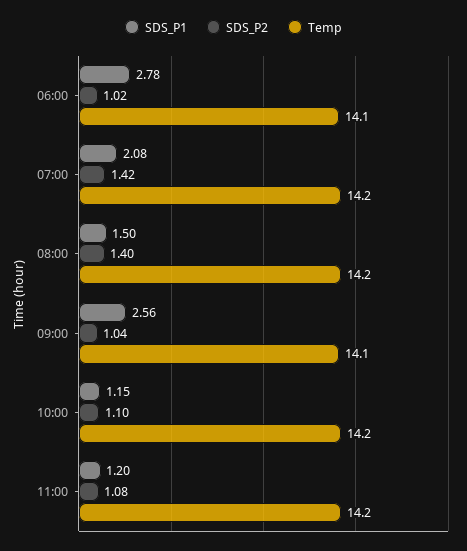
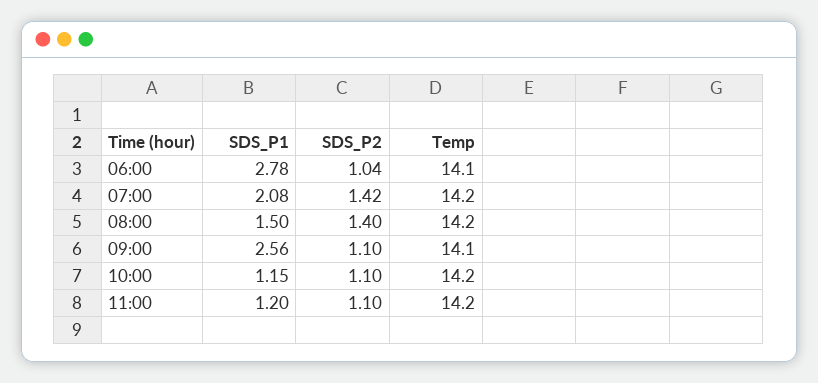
  {
    "SDS_P1": {
      "06:00": 2.78,
      "07:00": 2.08,
      "08:00": 1.5,
      "09:00": 2.56,
      "10:00": 1.15,
      "11:00": 1.2
    },
    "SDS_P2": {
-     "06:00": 1.02,
+     "06:00": 1.04,
      "07:00": 1.42,
      "08:00": 1.4,
-     "09:00": 1.04,
+     "09:00": 1.1,
      "10:00": 1.1,
-     "11:00": 1.08
+     "11:00": 1.1
    },
    "Temp": {
      "06:00": 14.1,
      "07:00": 14.2,
      "08:00": 14.2,
      "09:00": 14.1,
      "10:00": 14.2,
      "11:00": 14.2
    }
  }

